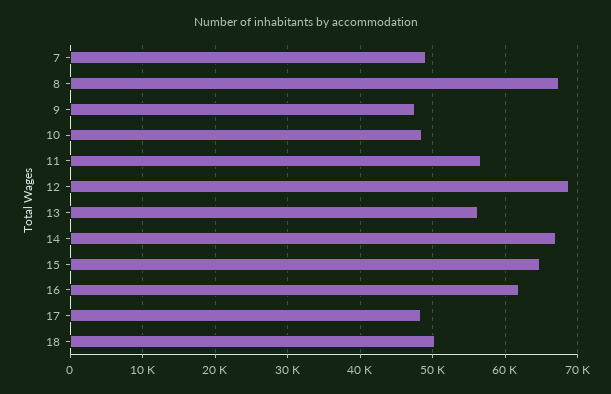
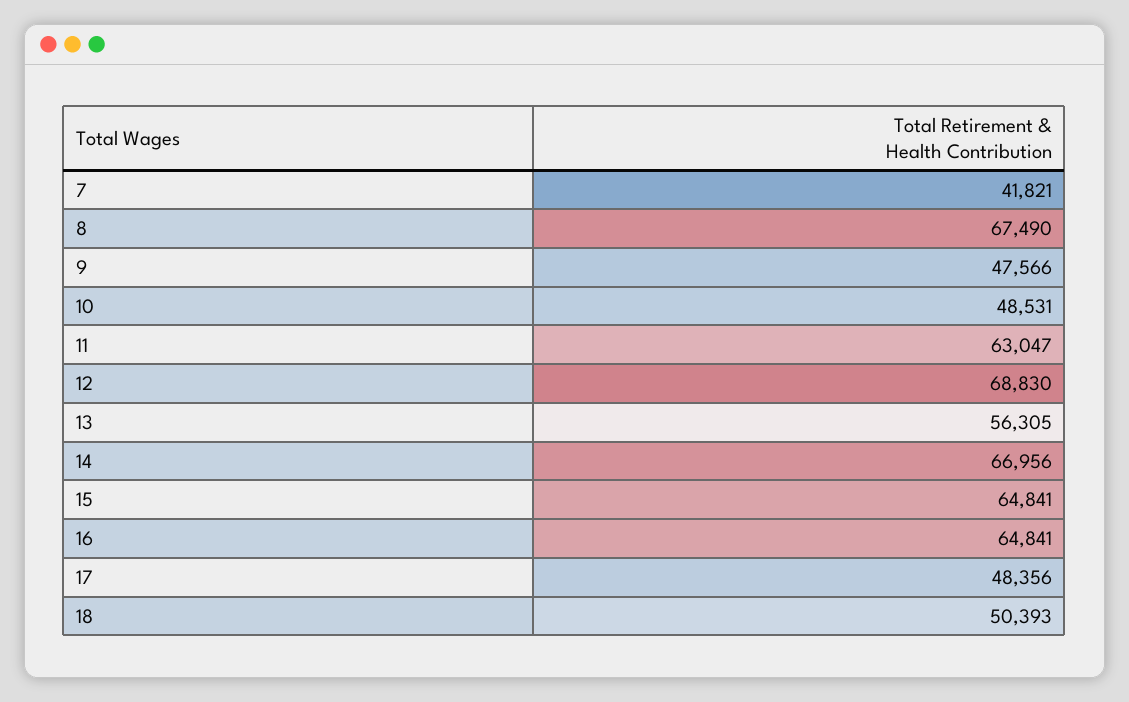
  {
-   "7": 49000,
+   "7": 41821,
    "8": 67490,
    "9": 47566,
    "10": 48531,
-   "11": 57000,
+   "11": 63047,
    "12": 68830,
    "13": 56305,
    "14": 66956,
    "15": 64841,
-   "16": 62000,
+   "16": 64841,
    "17": 48356,
    "18": 50393
  }

